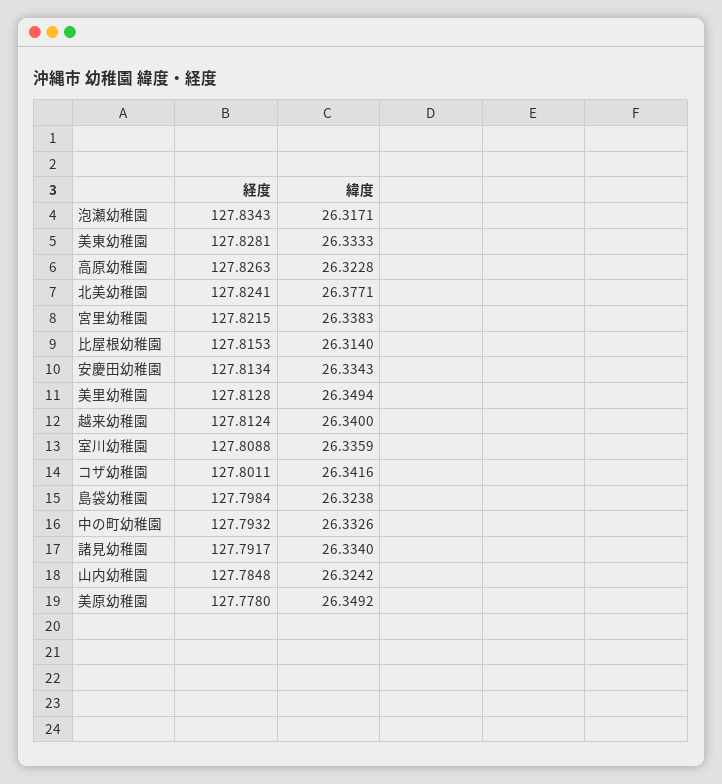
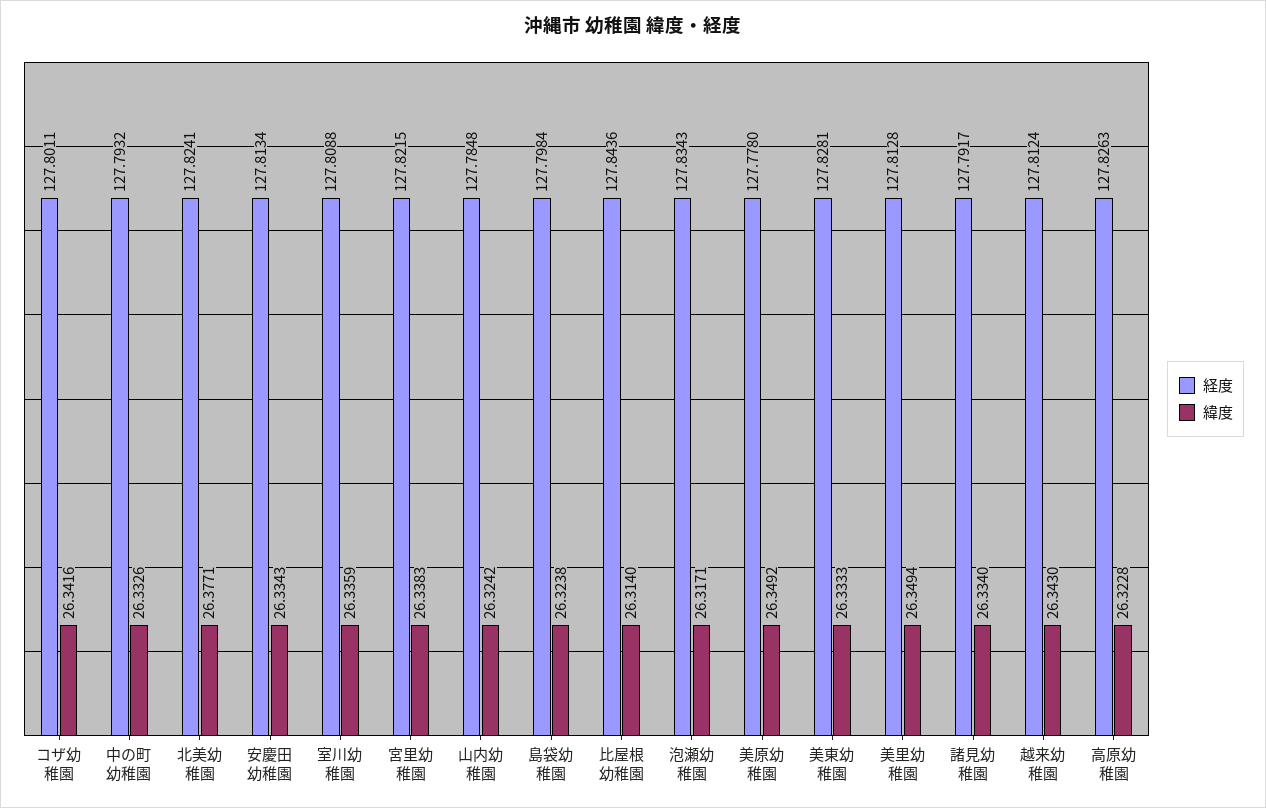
  {
    "経度": {
      "泡瀬幼稚園": 127.8343,
      "美東幼稚園": 127.8281,
      "高原幼稚園": 127.8263,
      "北美幼稚園": 127.8241,
      "宮里幼稚園": 127.8215,
-     "比屋根幼稚園": 127.8153,
+     "比屋根幼稚園": 127.8436,
      "安慶田幼稚園": 127.8134,
      "美里幼稚園": 127.8128,
      "越来幼稚園": 127.8124,
      "室川幼稚園": 127.8088,
      "コザ幼稚園": 127.8011,
      "島袋幼稚園": 127.7984,
      "中の町幼稚園": 127.7932,
      "諸見幼稚園": 127.7917,
      "山内幼稚園": 127.7848,
      "美原幼稚園": 127.778
    },
    "緯度": {
      "泡瀬幼稚園": 26.3171,
      "美東幼稚園": 26.3333,
      "高原幼稚園": 26.3228,
      "北美幼稚園": 26.3771,
      "宮里幼稚園": 26.3383,
      "比屋根幼稚園": 26.314,
      "安慶田幼稚園": 26.3343,
      "美里幼稚園": 26.3494,
-     "越来幼稚園": 26.34,
+     "越来幼稚園": 26.343,
      "室川幼稚園": 26.3359,
      "コザ幼稚園": 26.3416,
      "島袋幼稚園": 26.3238,
      "中の町幼稚園": 26.3326,
      "諸見幼稚園": 26.334,
      "山内幼稚園": 26.3242,
      "美原幼稚園": 26.3492
    }
  }

